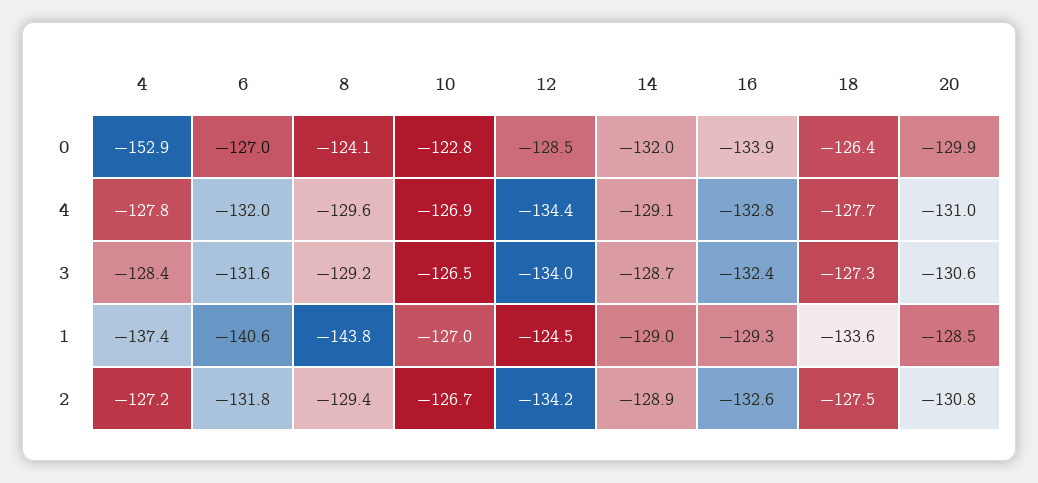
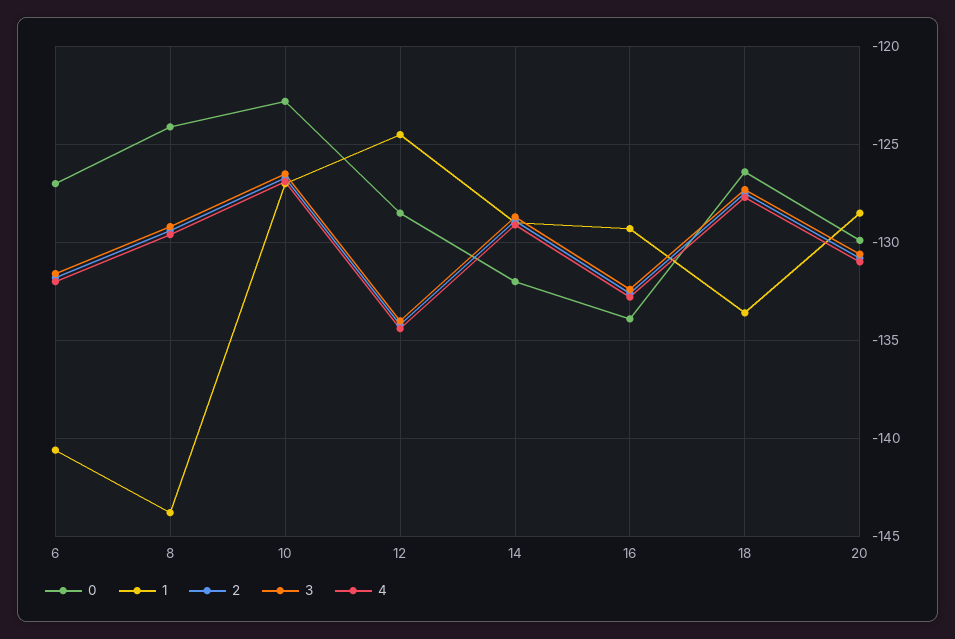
  {
    "0": {
-     "4": -152.9,
      "6": -127,
      "8": -124.1,
      "10": -122.8,
      "12": -128.5,
      "14": -132,
      "16": -133.9,
      "18": -126.4,
      "20": -129.9
    },
    "4": {
-     "4": -127.8,
      "6": -132,
      "8": -129.6,
      "10": -126.9,
      "12": -134.4,
      "14": -129.1,
      "16": -132.8,
      "18": -127.7,
      "20": -131
    },
    "3": {
-     "4": -128.4,
      "6": -131.6,
      "8": -129.2,
      "10": -126.5,
      "12": -134,
      "14": -128.7,
      "16": -132.4,
      "18": -127.3,
      "20": -130.6
    },
    "1": {
-     "4": -137.4,
      "6": -140.6,
      "8": -143.8,
      "10": -127,
      "12": -124.5,
      "14": -129,
      "16": -129.3,
      "18": -133.6,
      "20": -128.5
    },
    "2": {
-     "4": -127.2,
      "6": -131.8,
      "8": -129.4,
      "10": -126.7,
      "12": -134.2,
      "14": -128.9,
      "16": -132.6,
      "18": -127.5,
      "20": -130.8
    }
  }

